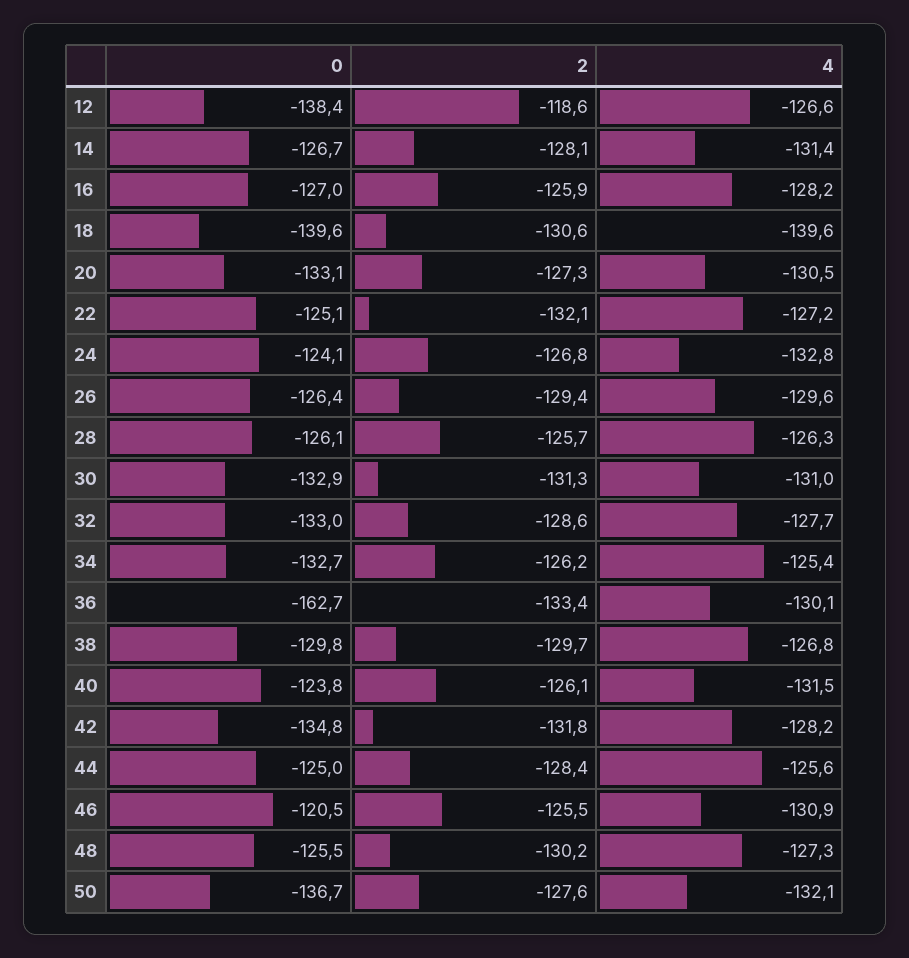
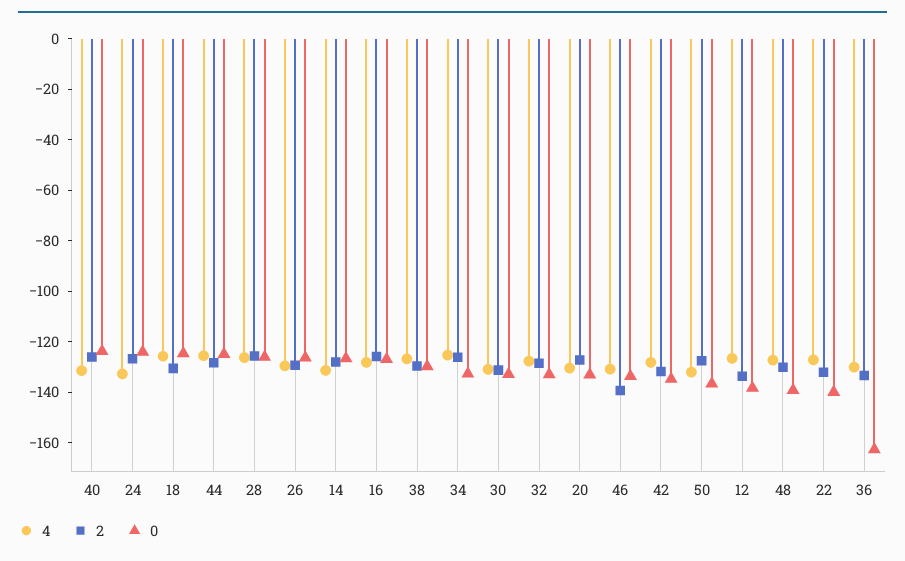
  {
    "0": {
      "12": -138.4,
      "14": -126.7,
      "16": -127,
-     "18": -139.6,
+     "18": -125,
      "20": -133.1,
-     "22": -125.1,
+     "22": -140,
      "24": -124.1,
      "26": -126.4,
      "28": -126.1,
      "30": -132.9,
      "32": -133,
      "34": -132.7,
      "36": -162.7,
      "38": -129.8,
      "40": -123.8,
      "42": -134.8,
      "44": -125,
-     "46": -120.5,
+     "46": -135,
-     "48": -125.5,
+     "48": -140,
      "50": -136.7
    },
    "2": {
-     "12": -118.6,
+     "12": -135,
      "14": -128.1,
      "16": -125.9,
      "18": -130.6,
      "20": -127.3,
      "22": -132.1,
      "24": -126.8,
      "26": -129.4,
      "28": -125.7,
      "30": -131.3,
      "32": -128.6,
      "34": -126.2,
      "36": -133.4,
      "38": -129.7,
      "40": -126.1,
      "42": -131.8,
      "44": -128.4,
-     "46": -125.5,
+     "46": -140,
      "48": -130.2,
      "50": -127.6
    },
    "4": {
      "12": -126.6,
      "14": -131.4,
      "16": -128.2,
-     "18": -139.6,
+     "18": -125,
      "20": -130.5,
      "22": -127.2,
      "24": -132.8,
      "26": -129.6,
      "28": -126.3,
      "30": -131,
      "32": -127.7,
      "34": -125.4,
      "36": -130.1,
      "38": -126.8,
      "40": -131.5,
      "42": -128.2,
      "44": -125.6,
      "46": -130.9,
      "48": -127.3,
      "50": -132.1
    }
  }

